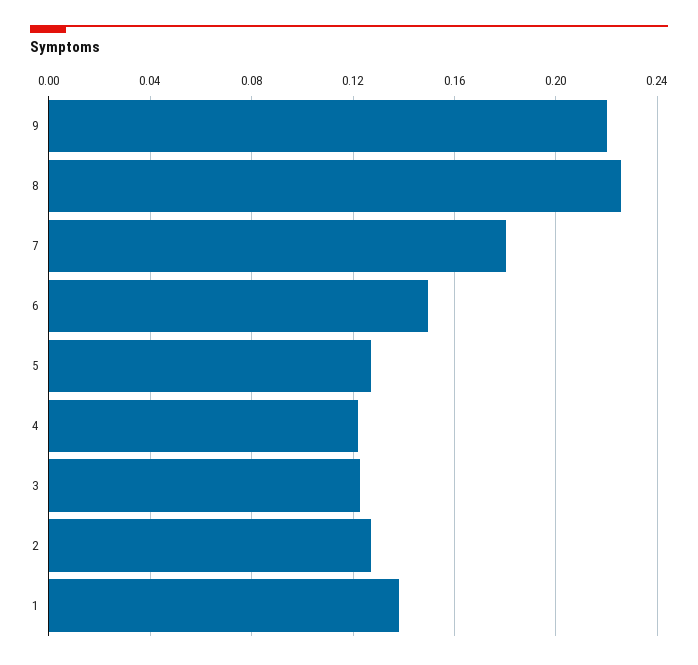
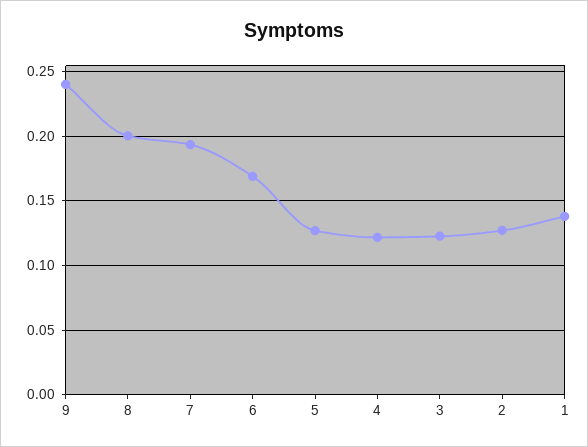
  {
-   "9": 0.22,
+   "9": 0.24,
-   "8": 0.225,
+   "8": 0.2,
-   "7": 0.18,
+   "7": 0.195,
-   "6": 0.15,
+   "6": 0.17,
    "5": 0.125,
    "4": 0.12,
    "3": 0.125,
    "2": 0.125,
    "1": 0.14
  }

